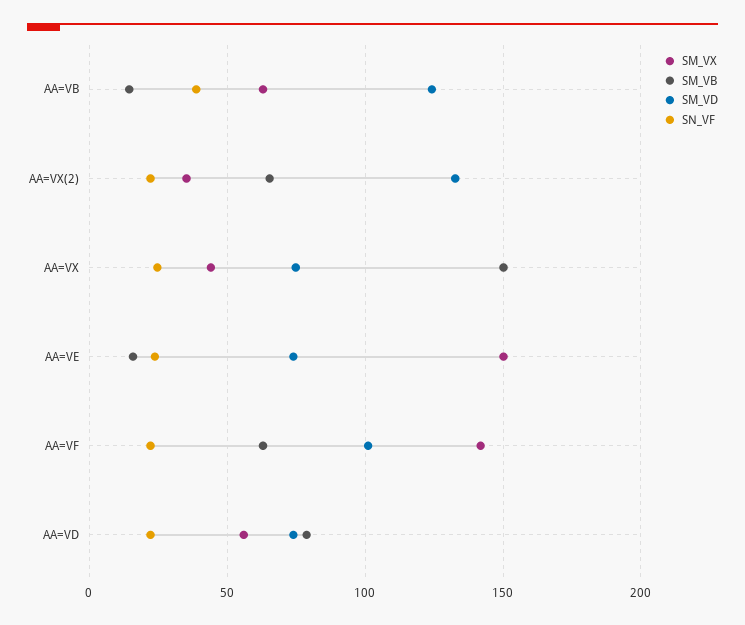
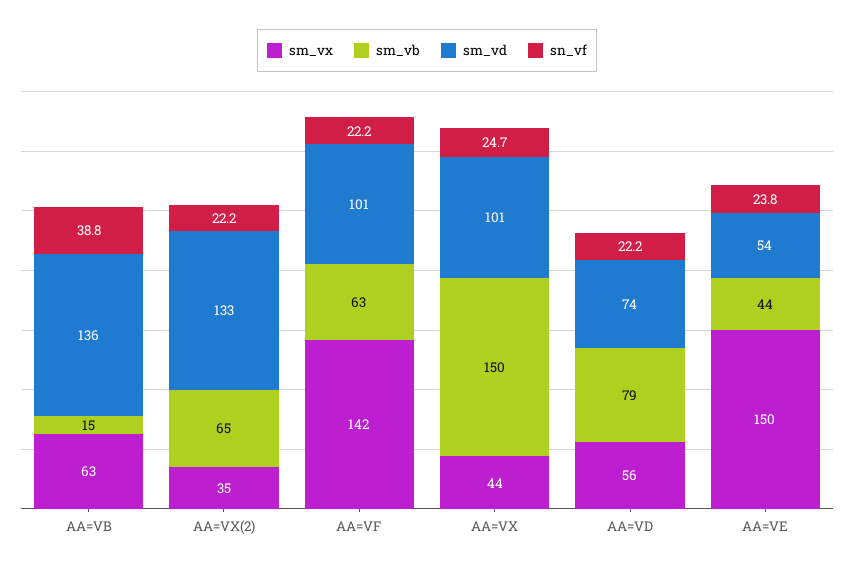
  {
    "SM_VX": {
      "AA=VB": 63,
      "AA=VX(2)": 35,
      "AA=VX": 44,
      "AA=VE": 150,
      "AA=VF": 142,
      "AA=VD": 56
    },
    "SM_VB": {
      "AA=VB": 15,
      "AA=VX(2)": 65,
      "AA=VX": 150,
-     "AA=VE": 15,
+     "AA=VE": 44,
      "AA=VF": 63,
      "AA=VD": 79
    },
    "SM_VD": {
-     "AA=VB": 125,
+     "AA=VB": 136,
      "AA=VX(2)": 133,
-     "AA=VX": 75,
+     "AA=VX": 101,
-     "AA=VE": 75,
+     "AA=VE": 54,
      "AA=VF": 101,
      "AA=VD": 74
    },
    "SN_VF": {
      "AA=VB": 38.8,
      "AA=VX(2)": 22.2,
      "AA=VX": 24.7,
      "AA=VE": 23.8,
      "AA=VF": 22.2,
      "AA=VD": 22.2
    }
  }

